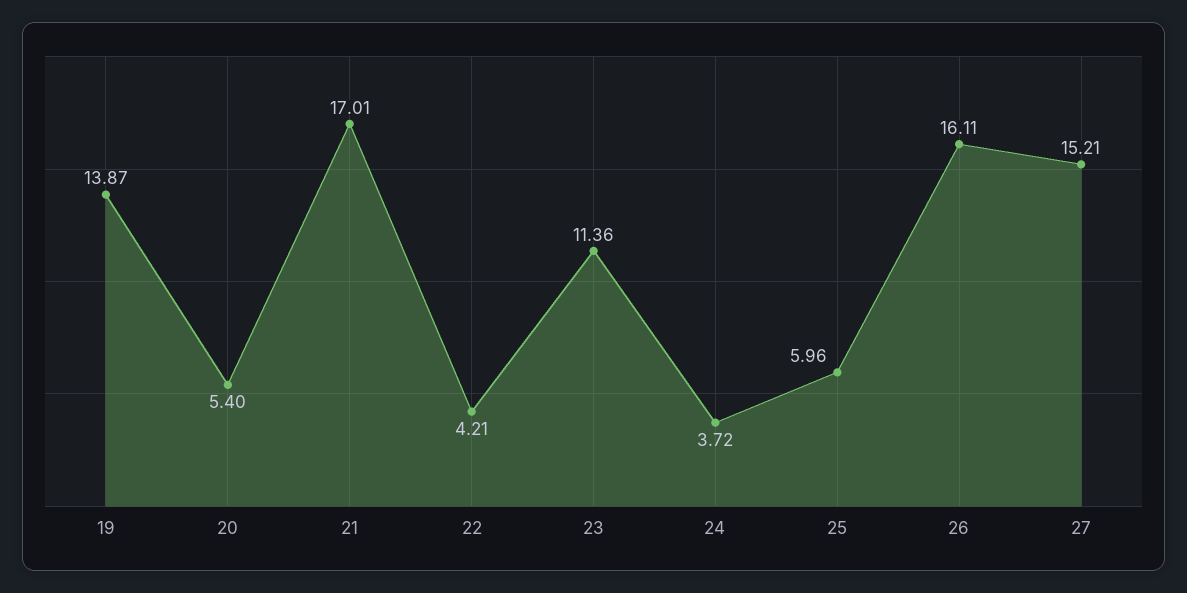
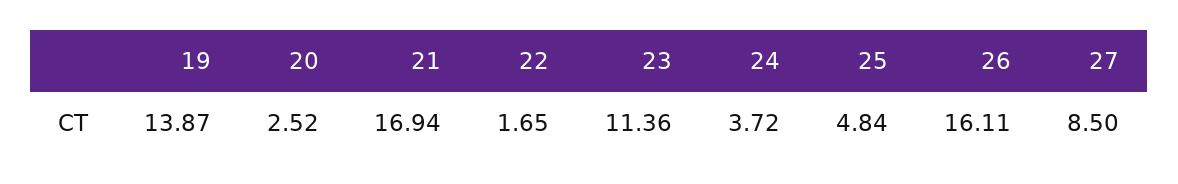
  {
    "19": 13.87,
-   "20": 5.4,
+   "20": 2.52,
-   "21": 17.01,
+   "21": 16.94,
-   "22": 4.21,
+   "22": 1.65,
    "23": 11.36,
    "24": 3.72,
-   "25": 5.96,
+   "25": 4.84,
    "26": 16.11,
-   "27": 15.21
+   "27": 8.5
  }

